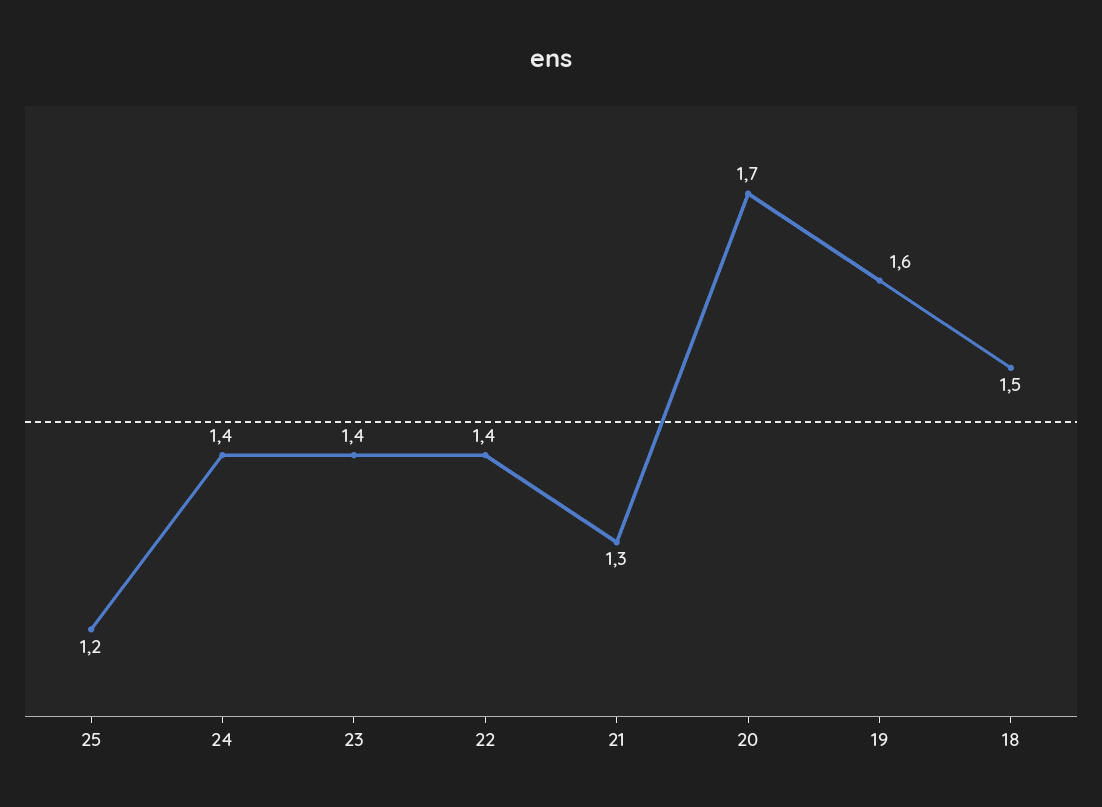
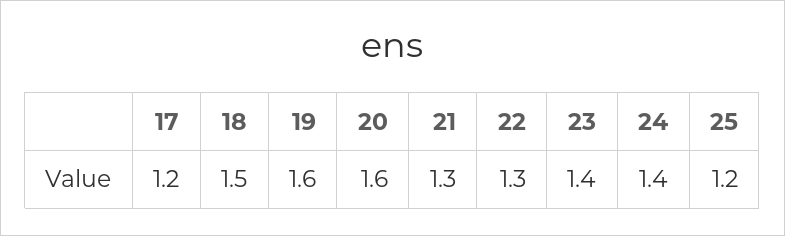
  {
    "25": 1.2,
    "24": 1.4,
    "23": 1.4,
-   "22": 1.4,
+   "22": 1.3,
    "21": 1.3,
-   "20": 1.7,
+   "20": 1.6,
    "19": 1.6,
-   "18": 1.5
+   "18": 1.5,
+   "17": 1.2
  }

